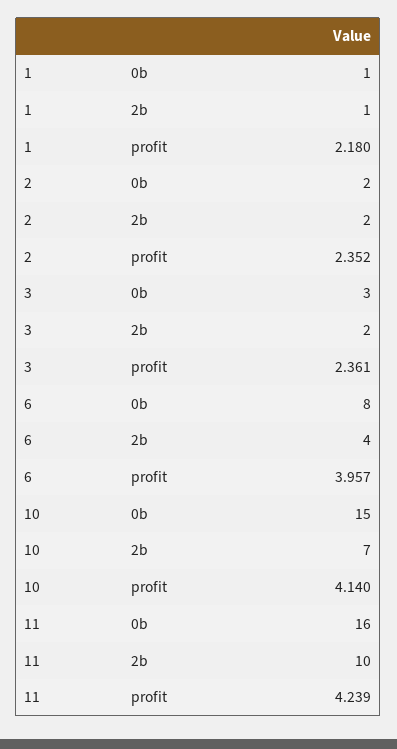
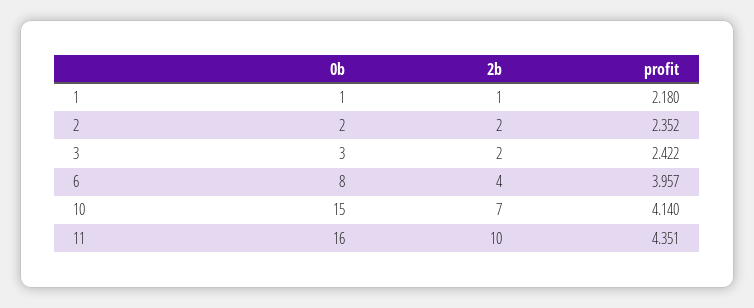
  {
    "1": {
      "0b": 1,
      "2b": 1,
      "profit": 2.18
    },
    "2": {
      "0b": 2,
      "2b": 2,
      "profit": 2.352
    },
    "3": {
      "0b": 3,
      "2b": 2,
-     "profit": 2.361
+     "profit": 2.422
    },
    "6": {
      "0b": 8,
      "2b": 4,
      "profit": 3.957
    },
    "10": {
      "0b": 15,
      "2b": 7,
      "profit": 4.14
    },
    "11": {
      "0b": 16,
      "2b": 10,
-     "profit": 4.239
+     "profit": 4.351
    }
  }

